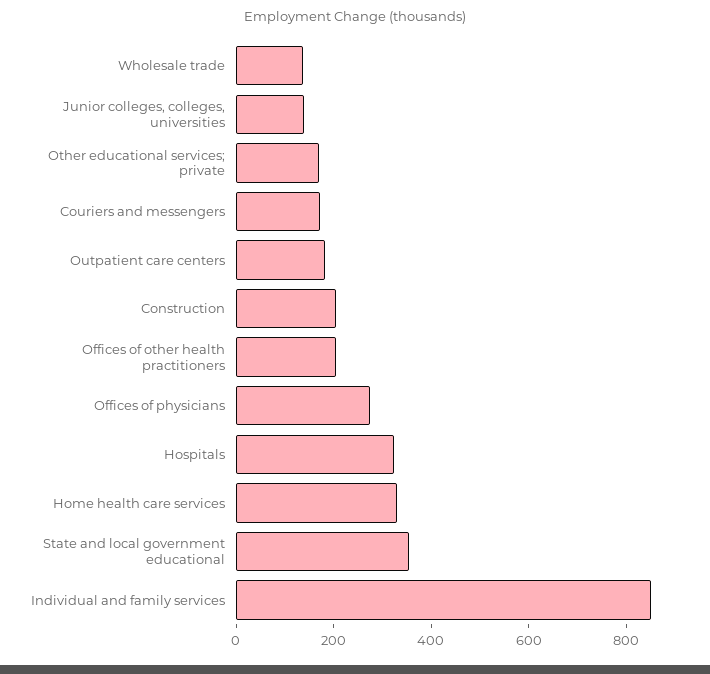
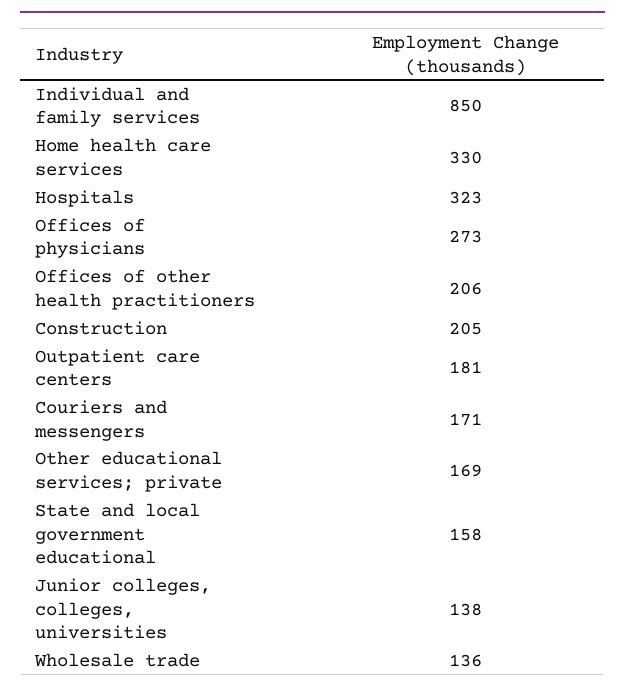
  {
    "Wholesale trade": 136,
    "Junior colleges, colleges, universities": 138,
    "Other educational services; private": 169,
    "Couriers and messengers": 171,
    "Outpatient care centers": 181,
    "Construction": 205,
    "Offices of other health practitioners": 206,
    "Offices of physicians": 273,
    "Hospitals": 323,
    "Home health care services": 330,
-   "State and local government educational": 350,
+   "State and local government educational": 158,
    "Individual and family services": 850
  }

